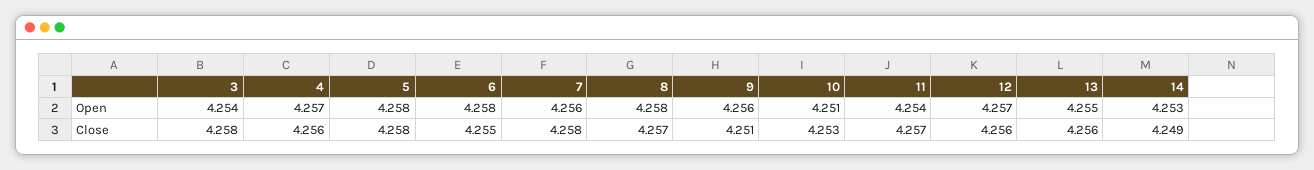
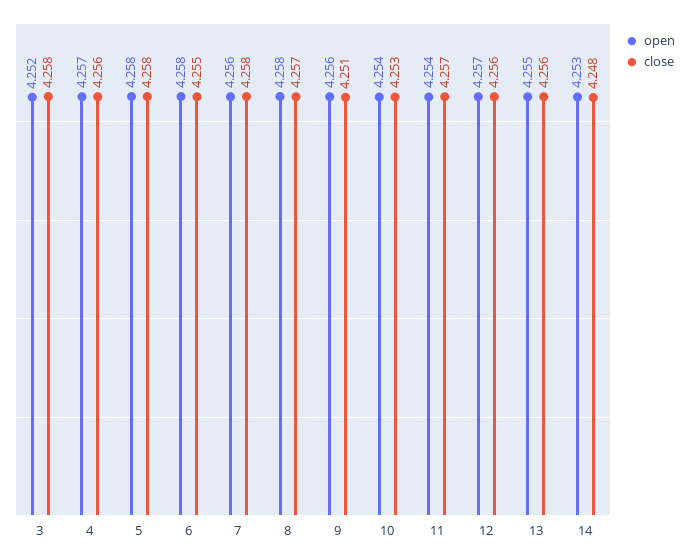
  {
    "Open": {
-     "3": 4.254,
+     "3": 4.252,
      "4": 4.257,
      "5": 4.258,
      "6": 4.258,
      "7": 4.256,
      "8": 4.258,
      "9": 4.256,
-     "10": 4.251,
+     "10": 4.254,
      "11": 4.254,
      "12": 4.257,
      "13": 4.255,
      "14": 4.253
    },
    "Close": {
      "3": 4.258,
      "4": 4.256,
      "5": 4.258,
      "6": 4.255,
      "7": 4.258,
      "8": 4.257,
      "9": 4.251,
      "10": 4.253,
      "11": 4.257,
      "12": 4.256,
      "13": 4.256,
-     "14": 4.249
+     "14": 4.248
    }
  }

